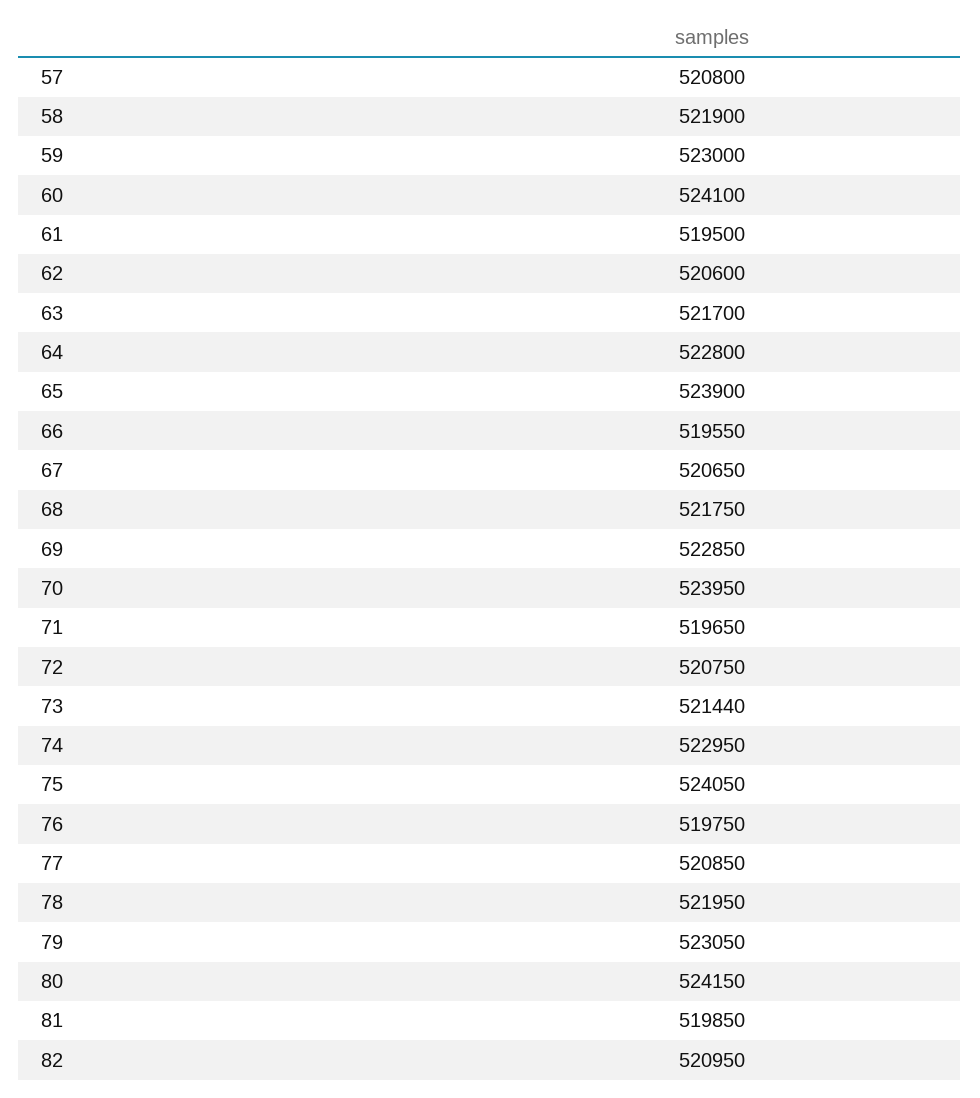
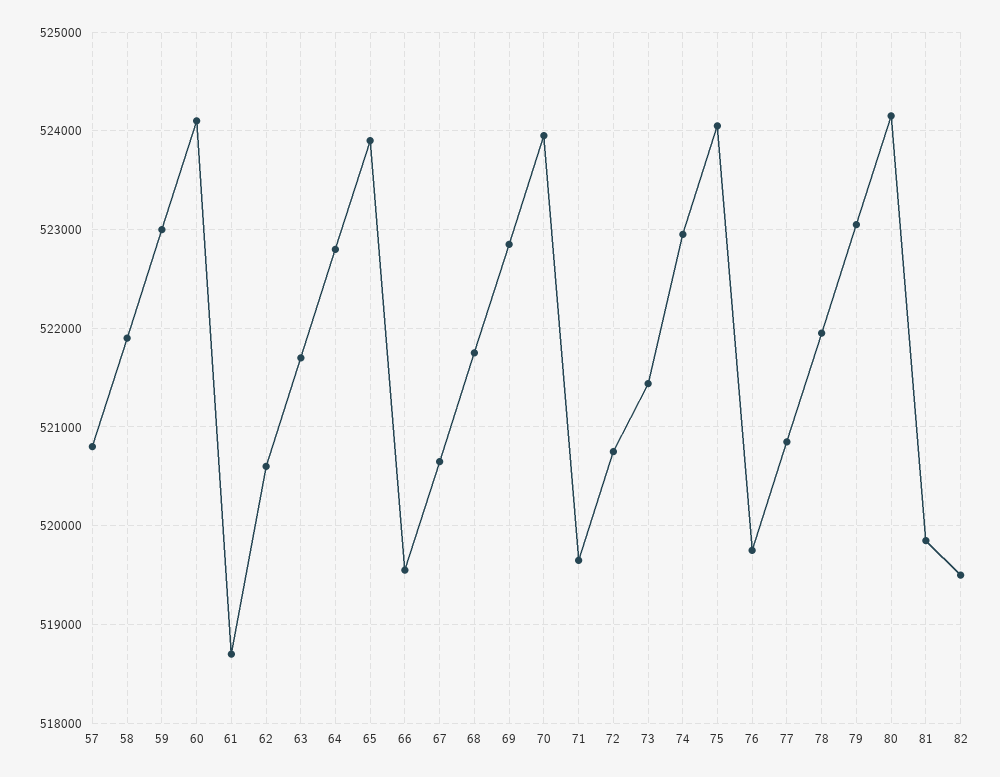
  {
    "57": 520800,
    "58": 521900,
    "59": 523000,
    "60": 524100,
-   "61": 519500,
+   "61": 518700,
    "62": 520600,
    "63": 521700,
    "64": 522800,
    "65": 523900,
    "66": 519550,
    "67": 520650,
    "68": 521750,
    "69": 522850,
    "70": 523950,
    "71": 519650,
    "72": 520750,
    "73": 521440,
    "74": 522950,
    "75": 524050,
    "76": 519750,
    "77": 520850,
    "78": 521950,
    "79": 523050,
    "80": 524150,
    "81": 519850,
-   "82": 520950
+   "82": 519500
  }

